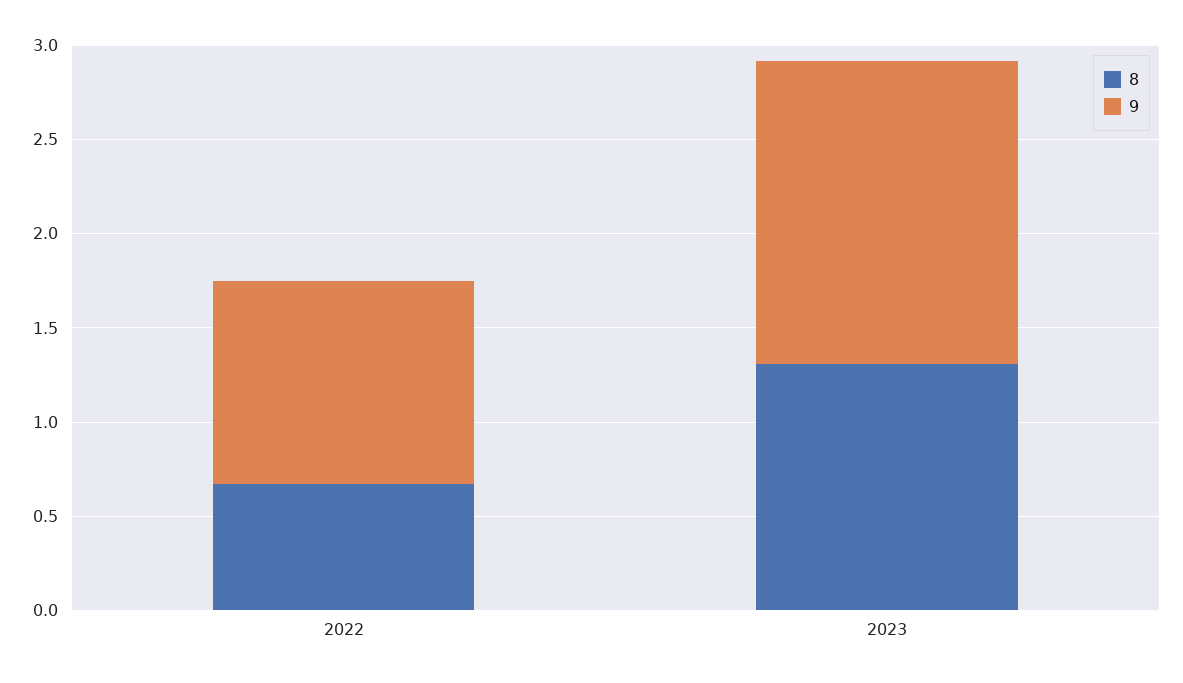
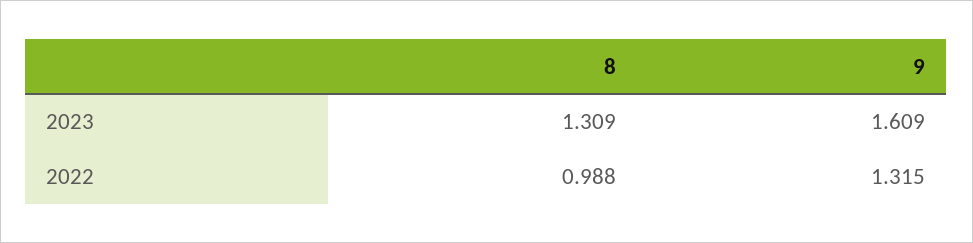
  {
    "8": {
-     "2022": 0.7,
+     "2022": 0.988,
      "2023": 1.309
    },
    "9": {
-     "2022": 1.1,
+     "2022": 1.315,
      "2023": 1.609
    }
  }

